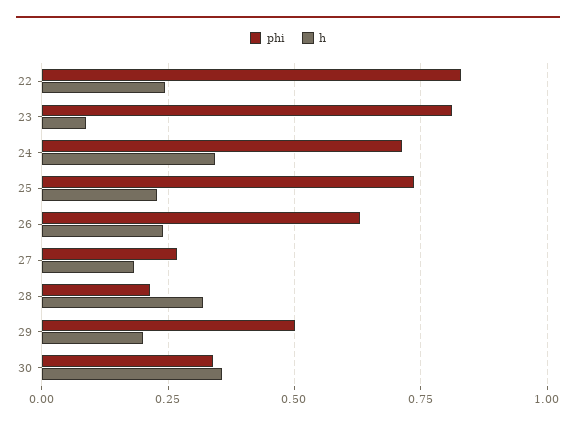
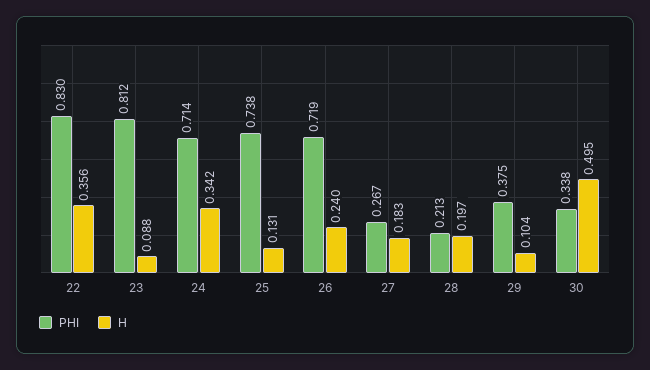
  {
    "phi": {
      "22": 0.83,
      "23": 0.812,
      "24": 0.714,
      "25": 0.738,
-     "26": 0.625,
+     "26": 0.719,
      "27": 0.267,
      "28": 0.213,
-     "29": 0.5,
+     "29": 0.375,
      "30": 0.338
    },
    "h": {
-     "22": 0.25,
+     "22": 0.356,
      "23": 0.088,
      "24": 0.342,
-     "25": 0.225,
+     "25": 0.131,
      "26": 0.24,
      "27": 0.183,
-     "28": 0.325,
+     "28": 0.197,
-     "29": 0.2,
+     "29": 0.104,
-     "30": 0.35
+     "30": 0.495
    }
  }

